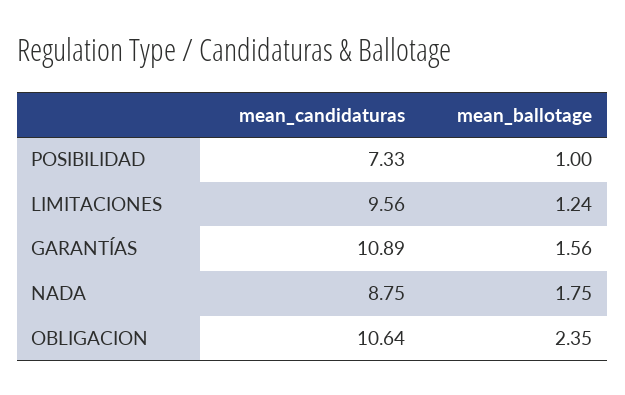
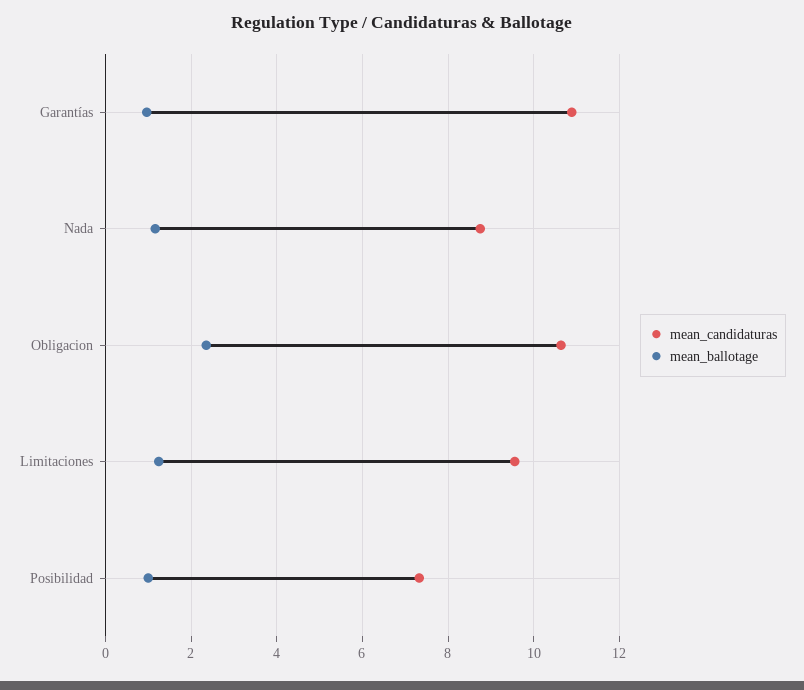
  {
    "mean_candidaturas": {
      "POSIBILIDAD": 7.33,
      "LIMITACIONES": 9.56,
      "GARANTÍAS": 10.89,
      "NADA": 8.75,
      "OBLIGACION": 10.64
    },
    "mean_ballotage": {
      "POSIBILIDAD": 1,
      "LIMITACIONES": 1.24,
-     "GARANTÍAS": 1.56,
+     "GARANTÍAS": 1,
-     "NADA": 1.75,
+     "NADA": 1.2,
      "OBLIGACION": 2.35
    }
  }

